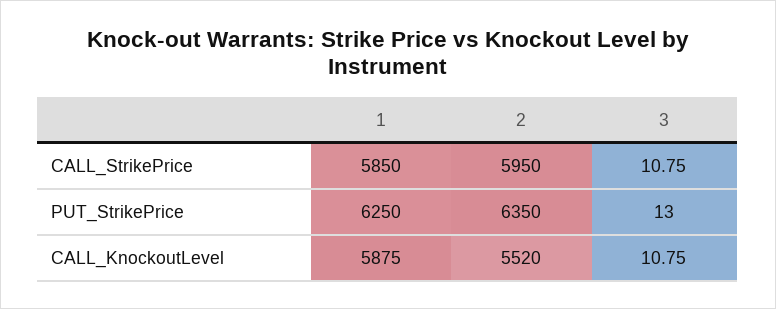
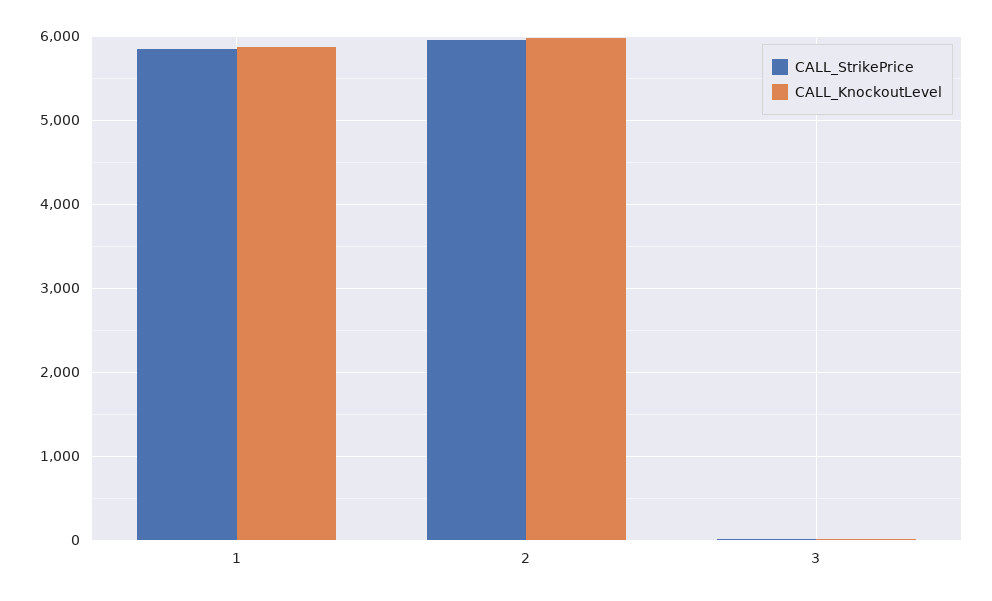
  {
    "CALL_StrikePrice": {
      "1": 5850,
      "2": 5950,
      "3": 10.75
    },
-   "PUT_StrikePrice": {
-     "1": 6250,
-     "2": 6350,
-     "3": 13
-   },
    "CALL_KnockoutLevel": {
      "1": 5875,
-     "2": 5520,
+     "2": 6000,
      "3": 10.75
    }
  }

